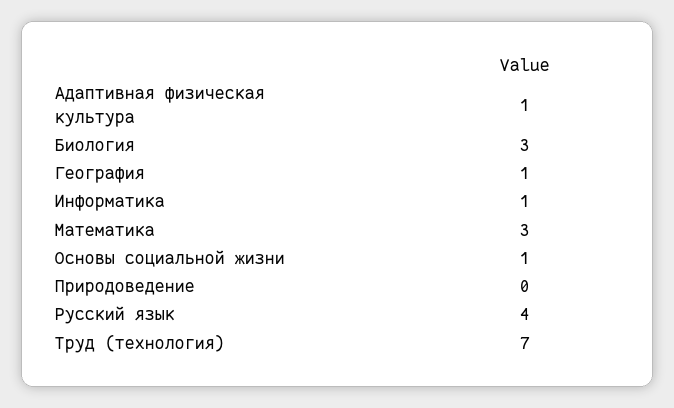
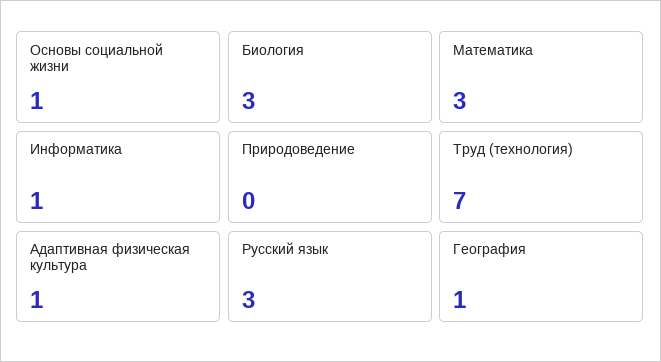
  {
    "Адаптивная физическая культура": 1,
    "Биология": 3,
    "География": 1,
    "Информатика": 1,
    "Математика": 3,
    "Основы социальной жизни": 1,
    "Природоведение": 0,
-   "Русский язык": 4,
+   "Русский язык": 3,
    "Труд (технология)": 7
  }

